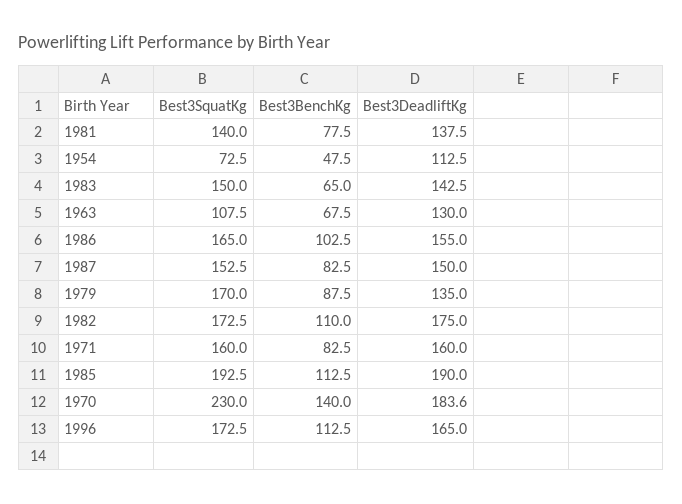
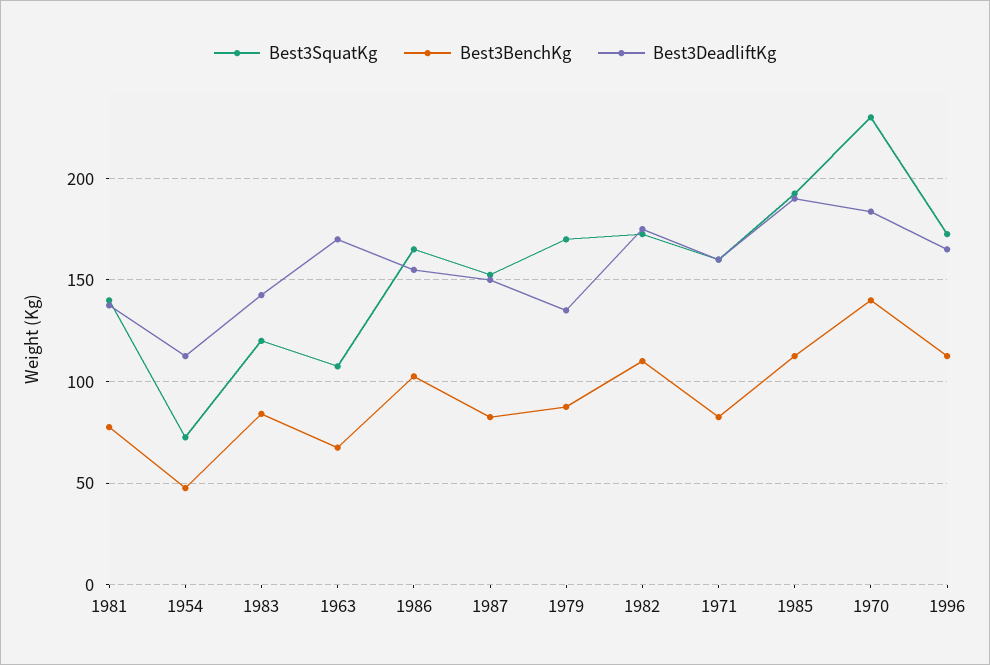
  {
    "Best3SquatKg": {
      "1981": 140,
      "1954": 72.5,
-     "1983": 150,
+     "1983": 120,
      "1963": 107.5,
      "1986": 165,
      "1987": 152.5,
      "1979": 170,
      "1982": 172.5,
      "1971": 160,
      "1985": 192.5,
      "1970": 230,
      "1996": 172.5
    },
    "Best3BenchKg": {
      "1981": 77.5,
      "1954": 47.5,
-     "1983": 65,
+     "1983": 85,
      "1963": 67.5,
      "1986": 102.5,
      "1987": 82.5,
      "1979": 87.5,
      "1982": 110,
      "1971": 82.5,
      "1985": 112.5,
      "1970": 140,
      "1996": 112.5
    },
    "Best3DeadliftKg": {
      "1981": 137.5,
      "1954": 112.5,
      "1983": 142.5,
-     "1963": 130,
+     "1963": 170,
      "1986": 155,
      "1987": 150,
      "1979": 135,
      "1982": 175,
      "1971": 160,
      "1985": 190,
      "1970": 183.6,
      "1996": 165
    }
  }

